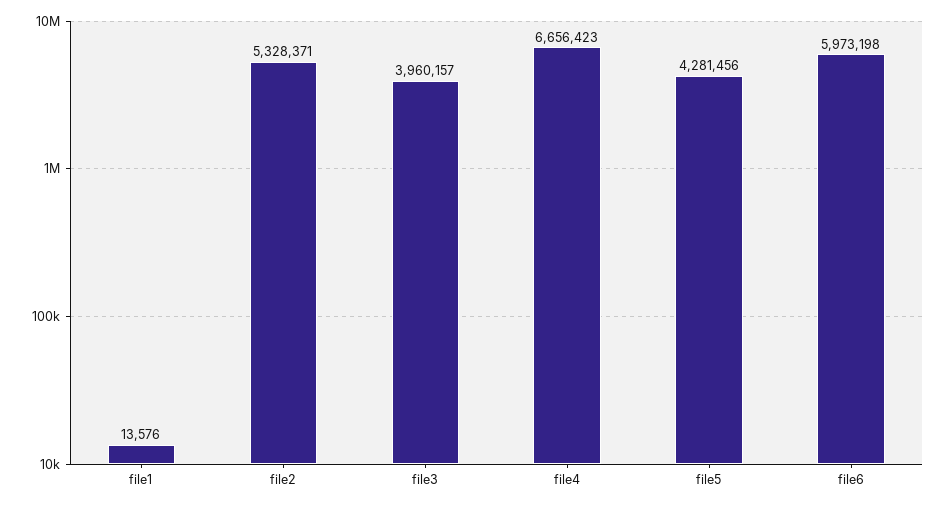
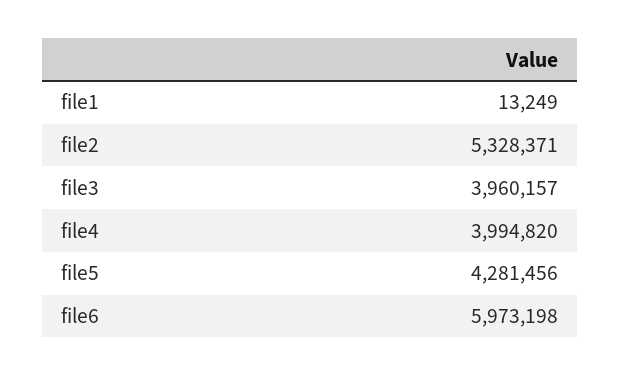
  {
-   "file1": 13576,
+   "file1": 13249,
    "file2": 5328371,
    "file3": 3960157,
-   "file4": 6656423,
+   "file4": 3994820,
    "file5": 4281456,
    "file6": 5973198
  }

